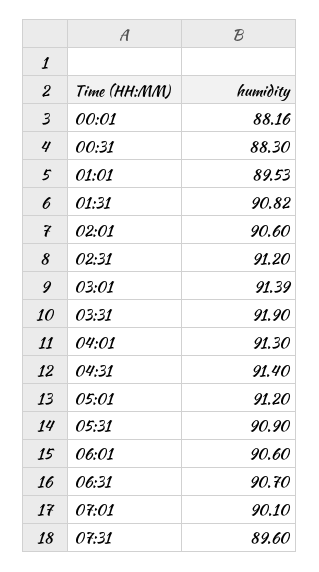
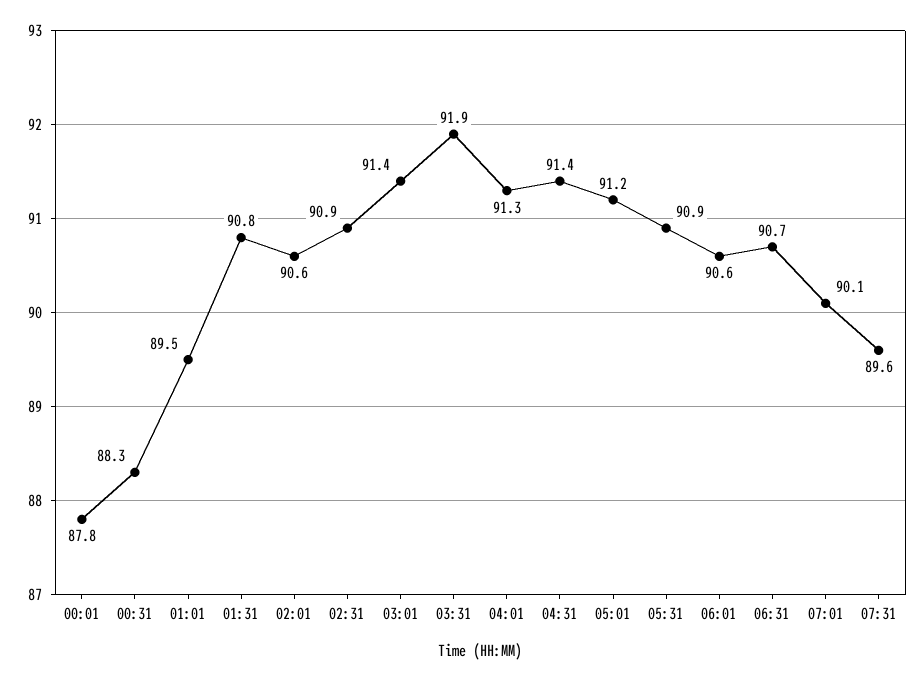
  {
-   "00:01": 88.16,
+   "00:01": 87.8,
    "00:31": 88.3,
    "01:01": 89.53,
    "01:31": 90.82,
    "02:01": 90.6,
-   "02:31": 91.2,
+   "02:31": 90.9,
    "03:01": 91.39,
    "03:31": 91.9,
    "04:01": 91.3,
    "04:31": 91.4,
    "05:01": 91.2,
    "05:31": 90.9,
    "06:01": 90.6,
    "06:31": 90.7,
    "07:01": 90.1,
    "07:31": 89.6
  }

